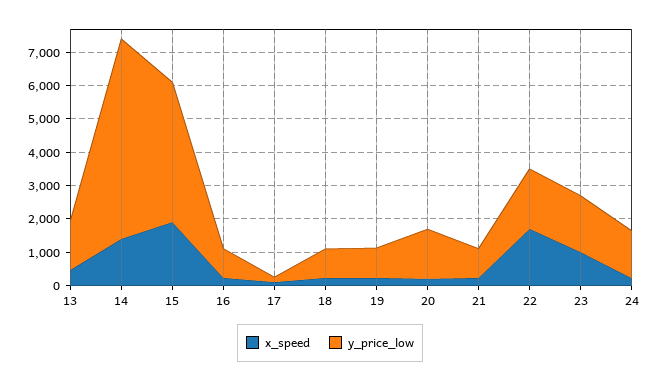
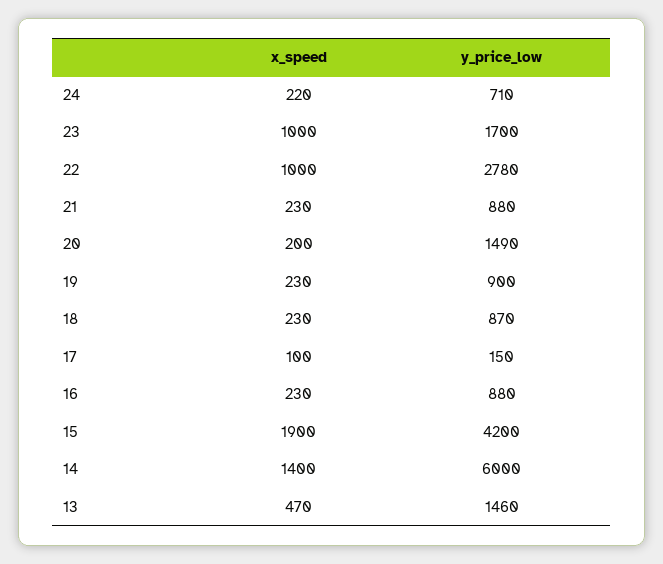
  {
    "x_speed": {
      "13": 470,
      "14": 1400,
      "15": 1900,
      "16": 230,
      "17": 100,
      "18": 230,
      "19": 230,
      "20": 200,
      "21": 230,
-     "22": 1750,
+     "22": 1000,
      "23": 1000,
      "24": 220
    },
    "y_price_low": {
      "13": 1460,
      "14": 6000,
      "15": 4200,
      "16": 880,
      "17": 150,
      "18": 870,
      "19": 900,
      "20": 1490,
      "21": 880,
-     "22": 1750,
+     "22": 2780,
      "23": 1700,
-     "24": 1500
+     "24": 710
    }
  }

